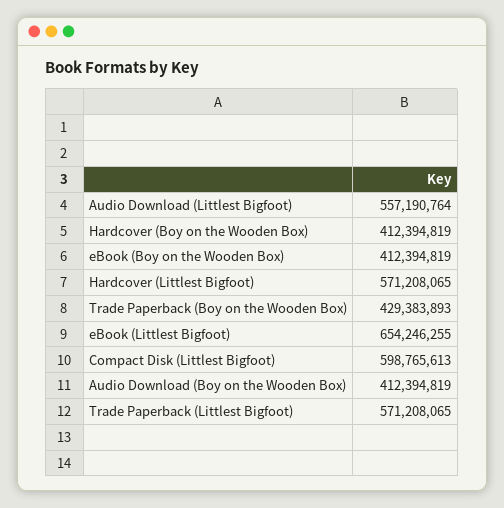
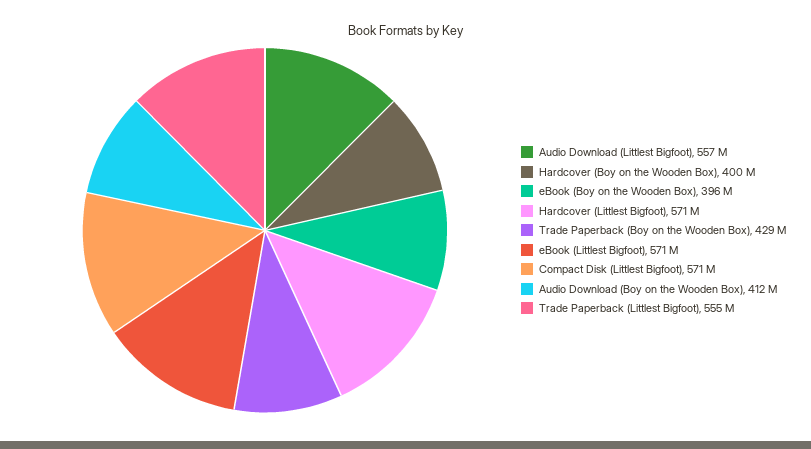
  {
    "Audio Download (Littlest Bigfoot)": 557190764,
-   "Hardcover (Boy on the Wooden Box)": 412394819,
+   "Hardcover (Boy on the Wooden Box)": 400000000,
-   "eBook (Boy on the Wooden Box)": 412394819,
+   "eBook (Boy on the Wooden Box)": 396000000,
    "Hardcover (Littlest Bigfoot)": 571208065,
    "Trade Paperback (Boy on the Wooden Box)": 429383893,
-   "eBook (Littlest Bigfoot)": 654246255,
+   "eBook (Littlest Bigfoot)": 571000000,
-   "Compact Disk (Littlest Bigfoot)": 598765613,
+   "Compact Disk (Littlest Bigfoot)": 571000000,
    "Audio Download (Boy on the Wooden Box)": 412394819,
-   "Trade Paperback (Littlest Bigfoot)": 571208065
+   "Trade Paperback (Littlest Bigfoot)": 555000000
  }

